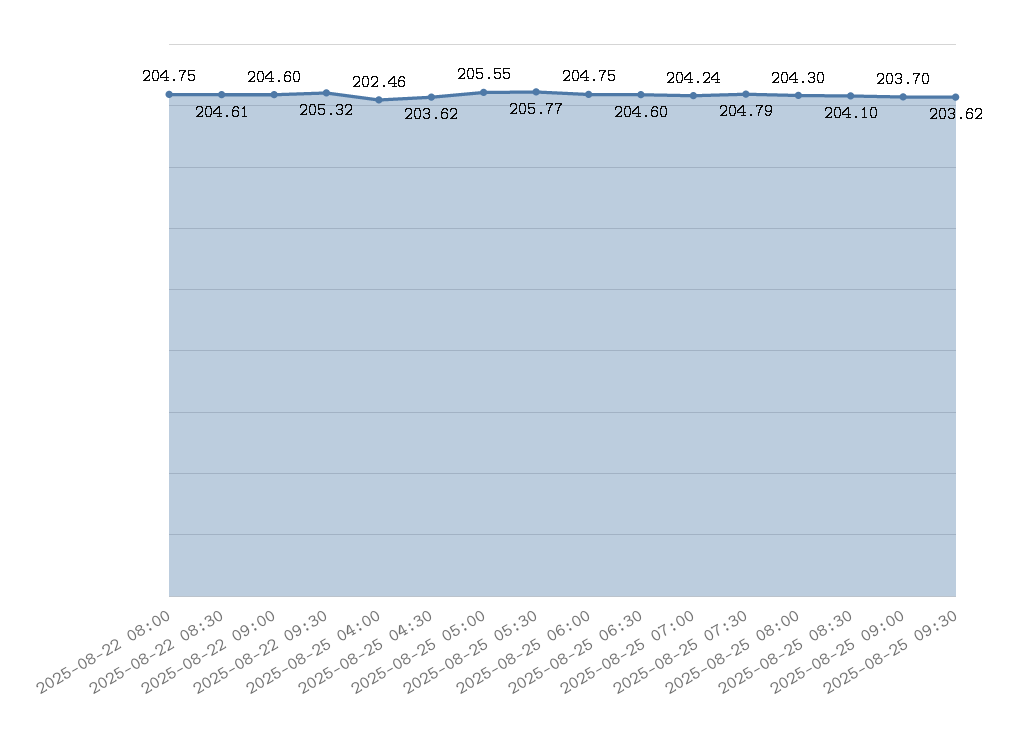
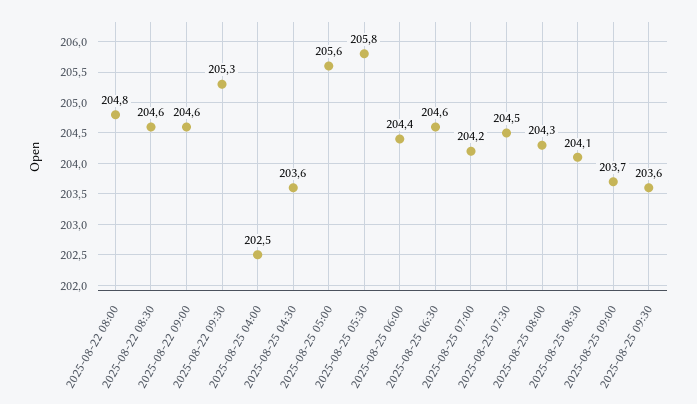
  {
    "2025-08-22 08:00": 204.75,
    "2025-08-22 08:30": 204.61,
    "2025-08-22 09:00": 204.6,
    "2025-08-22 09:30": 205.32,
    "2025-08-25 04:00": 202.46,
    "2025-08-25 04:30": 203.62,
    "2025-08-25 05:00": 205.55,
    "2025-08-25 05:30": 205.77,
-   "2025-08-25 06:00": 204.75,
+   "2025-08-25 06:00": 204.4,
    "2025-08-25 06:30": 204.6,
    "2025-08-25 07:00": 204.24,
-   "2025-08-25 07:30": 204.79,
+   "2025-08-25 07:30": 204.5,
    "2025-08-25 08:00": 204.3,
    "2025-08-25 08:30": 204.1,
    "2025-08-25 09:00": 203.7,
    "2025-08-25 09:30": 203.62
  }

